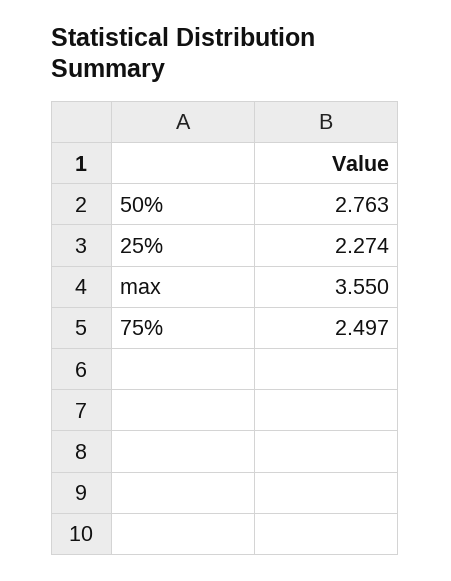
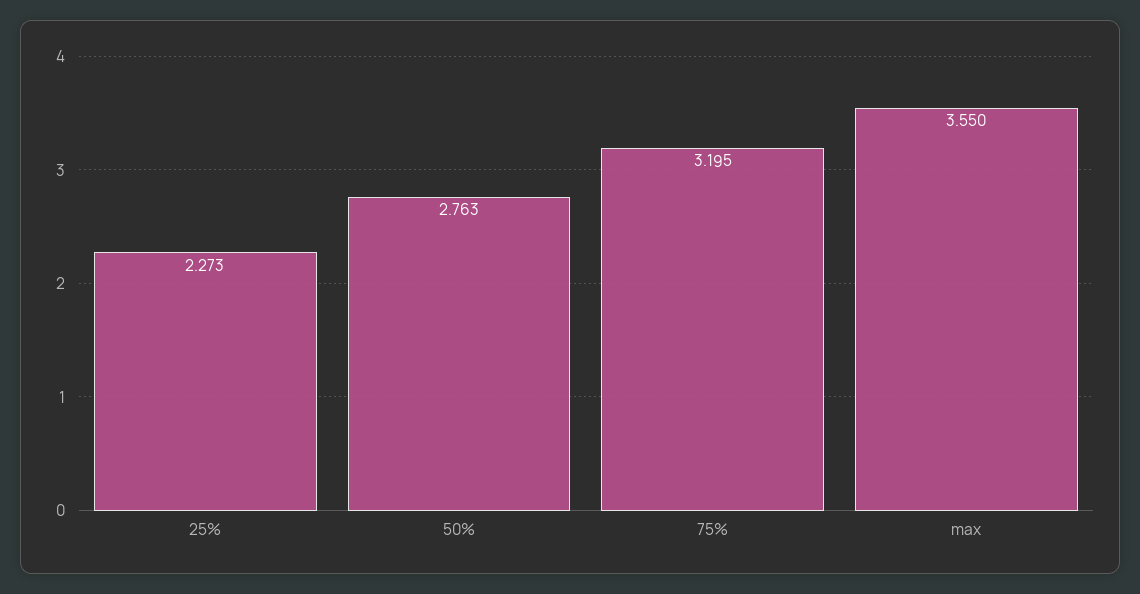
  {
    "50%": 2.763,
-   "25%": 2.274,
+   "25%": 2.273,
    "max": 3.55,
-   "75%": 2.497
+   "75%": 3.195
  }

